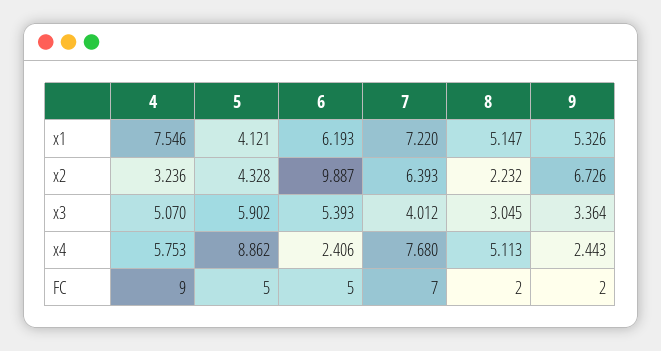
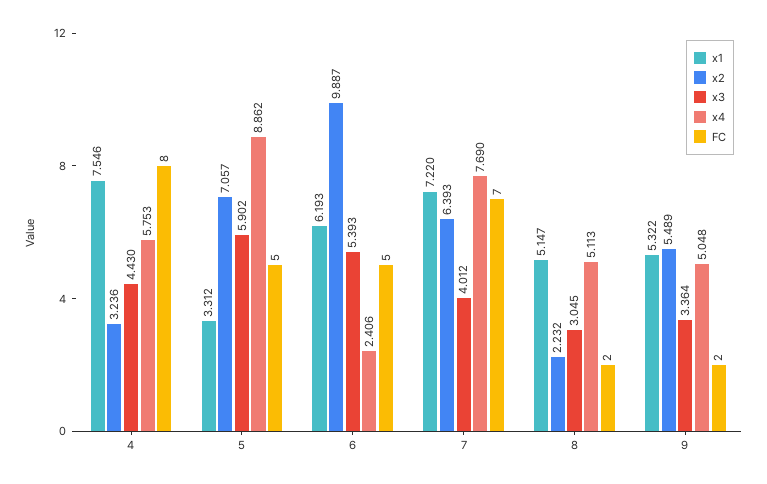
  {
    "x1": {
      "4": 7.546,
-     "5": 4.121,
+     "5": 3.312,
      "6": 6.193,
      "7": 7.22,
      "8": 5.147,
-     "9": 5.326
+     "9": 5.322
    },
    "x2": {
      "4": 3.236,
-     "5": 4.328,
+     "5": 7.057,
      "6": 9.887,
      "7": 6.393,
      "8": 2.232,
-     "9": 6.726
+     "9": 5.489
    },
    "x3": {
-     "4": 5.07,
+     "4": 4.43,
      "5": 5.902,
      "6": 5.393,
      "7": 4.012,
      "8": 3.045,
      "9": 3.364
    },
    "x4": {
      "4": 5.753,
      "5": 8.862,
      "6": 2.406,
-     "7": 7.68,
+     "7": 7.69,
      "8": 5.113,
-     "9": 2.443
+     "9": 5.048
    },
    "FC": {
-     "4": 9,
+     "4": 8,
      "5": 5,
      "6": 5,
      "7": 7,
      "8": 2,
      "9": 2
    }
  }

